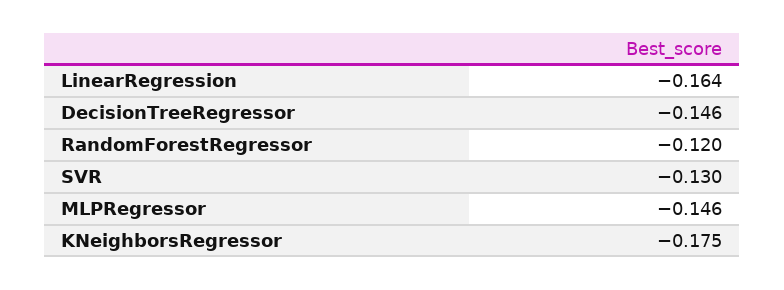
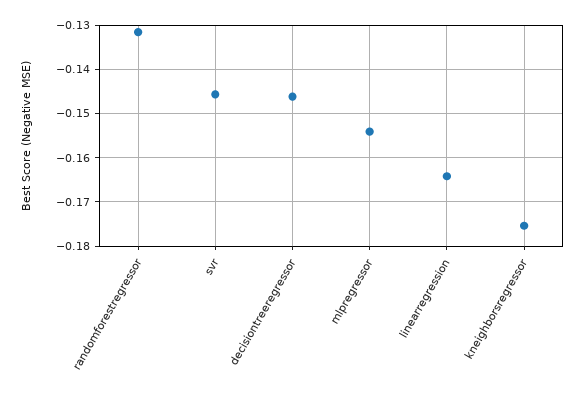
  {
    "LinearRegression": -0.164,
    "DecisionTreeRegressor": -0.146,
-   "RandomForestRegressor": -0.12,
+   "RandomForestRegressor": -0.132,
-   "SVR": -0.13,
+   "SVR": -0.146,
-   "MLPRegressor": -0.146,
+   "MLPRegressor": -0.154,
    "KNeighborsRegressor": -0.175
  }

